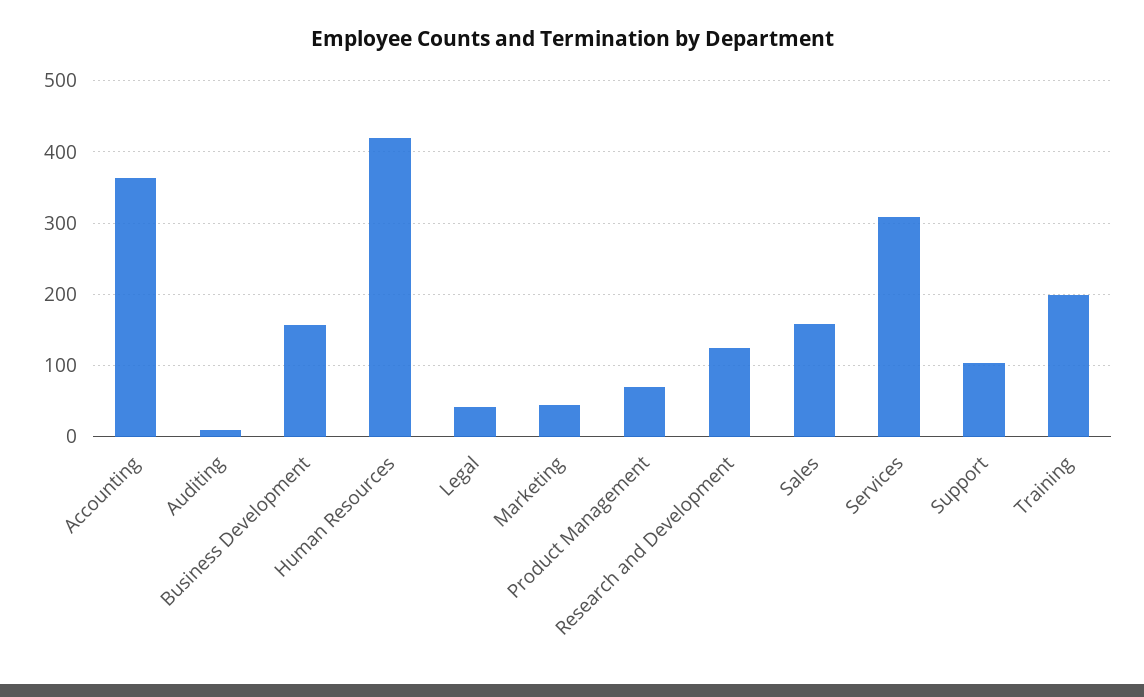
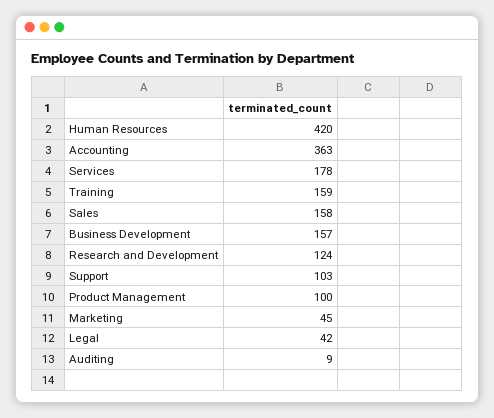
  {
    "Accounting": 363,
    "Auditing": 9,
    "Business Development": 157,
    "Human Resources": 420,
    "Legal": 42,
    "Marketing": 45,
-   "Product Management": 70,
+   "Product Management": 100,
    "Research and Development": 124,
    "Sales": 158,
-   "Services": 310,
+   "Services": 178,
    "Support": 103,
-   "Training": 200
+   "Training": 159
  }

